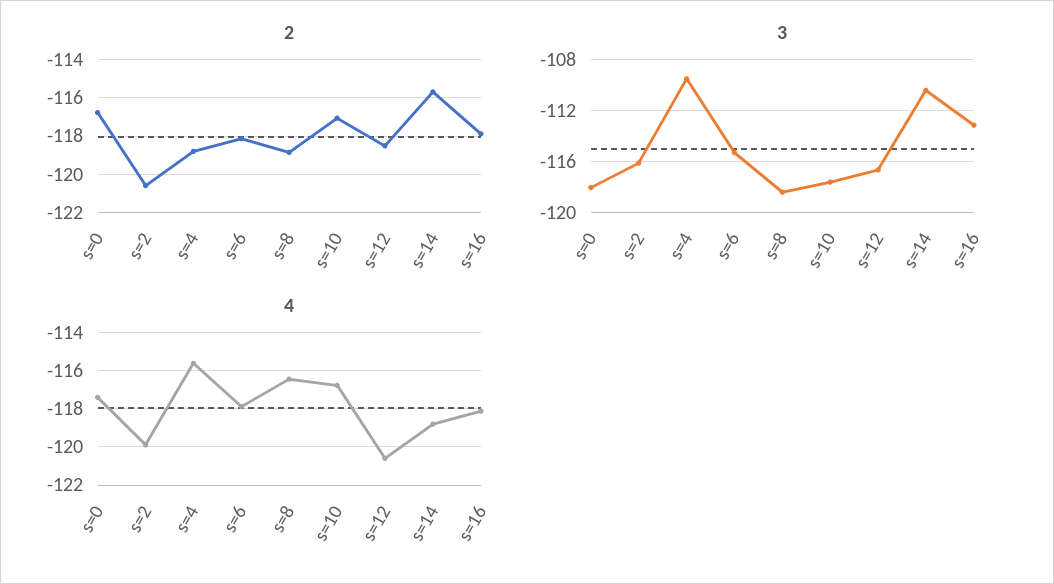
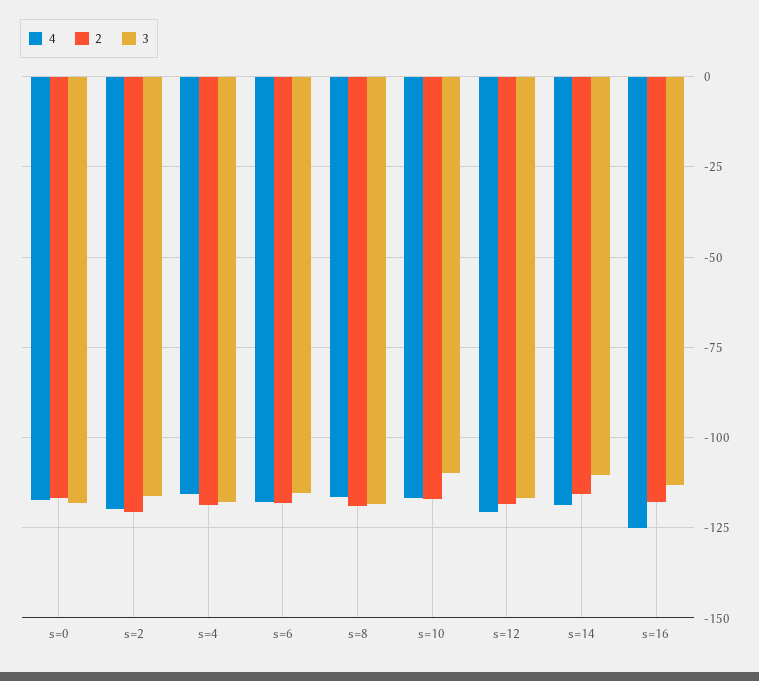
  {
    "2": {
      "s=0": -117,
      "s=2": -120.5,
      "s=4": -119,
      "s=6": -118,
      "s=8": -119,
      "s=10": -117,
      "s=12": -118.5,
      "s=14": -115.5,
      "s=16": -118
    },
    "3": {
      "s=0": -118,
      "s=2": -116,
-     "s=4": -109.5,
+     "s=4": -117.5,
      "s=6": -115.5,
      "s=8": -118.5,
-     "s=10": -117.5,
+     "s=10": -110,
      "s=12": -116.5,
      "s=14": -110.5,
      "s=16": -113
    },
    "4": {
      "s=0": -117.5,
      "s=2": -120,
      "s=4": -115.5,
      "s=6": -118,
      "s=8": -116.5,
      "s=10": -117,
      "s=12": -120.5,
      "s=14": -119,
-     "s=16": -118
+     "s=16": -125
    }
  }

